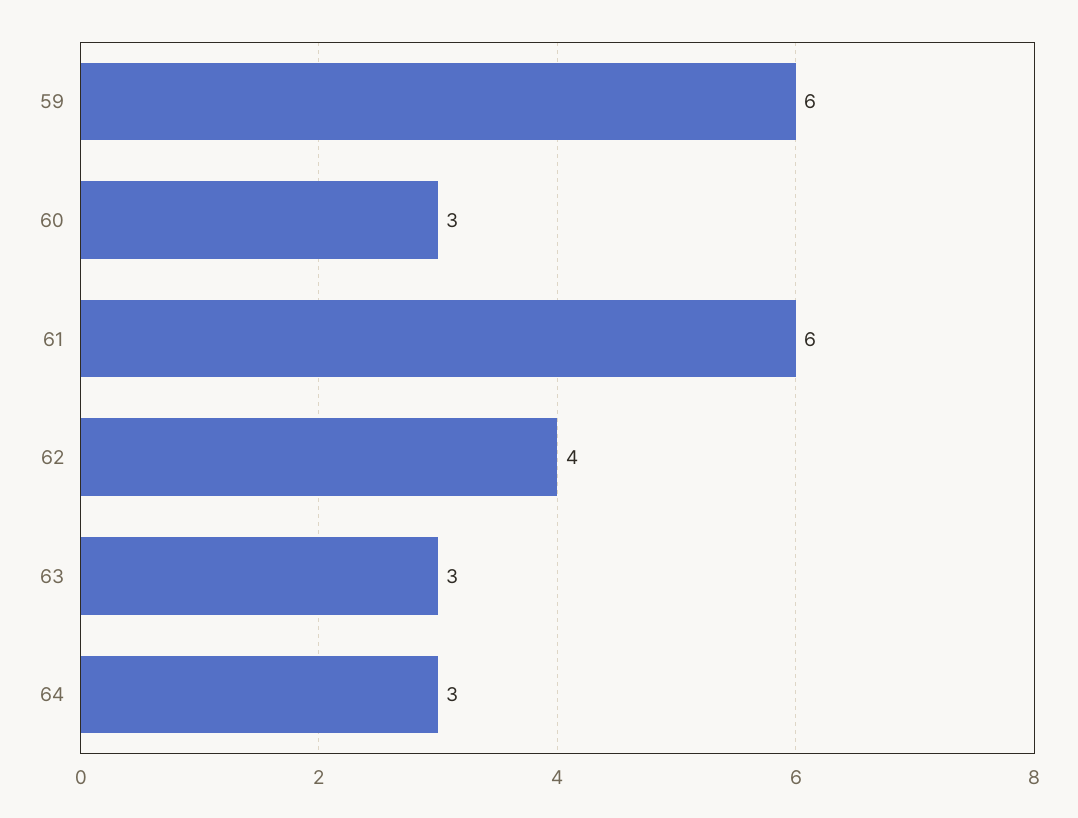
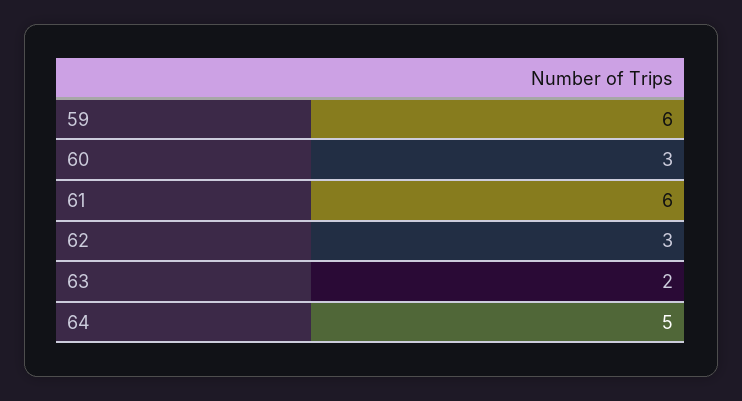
  {
    "59": 6,
    "60": 3,
    "61": 6,
-   "62": 4,
+   "62": 3,
-   "63": 3,
+   "63": 2,
-   "64": 3
+   "64": 5
  }

